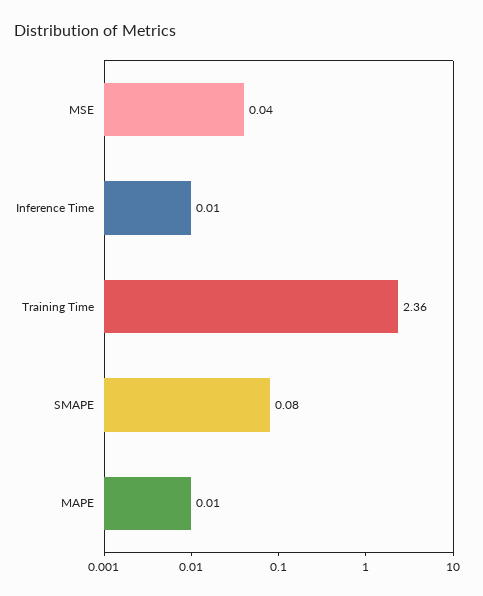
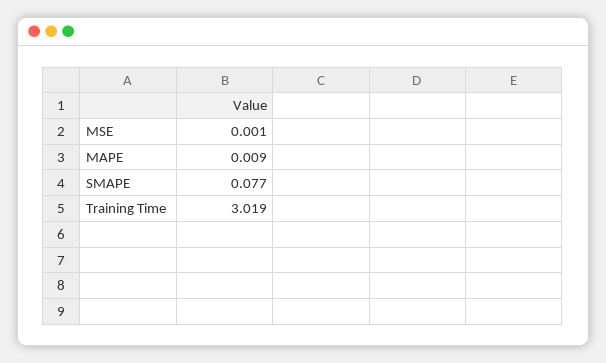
  {
-   "MSE": 0.04,
+   "MSE": 0.001,
-   "Inference Time": 0.01,
-   "Training Time": 2.36,
+   "Training Time": 3.019,
    "SMAPE": 0.077,
    "MAPE": 0.009
  }

